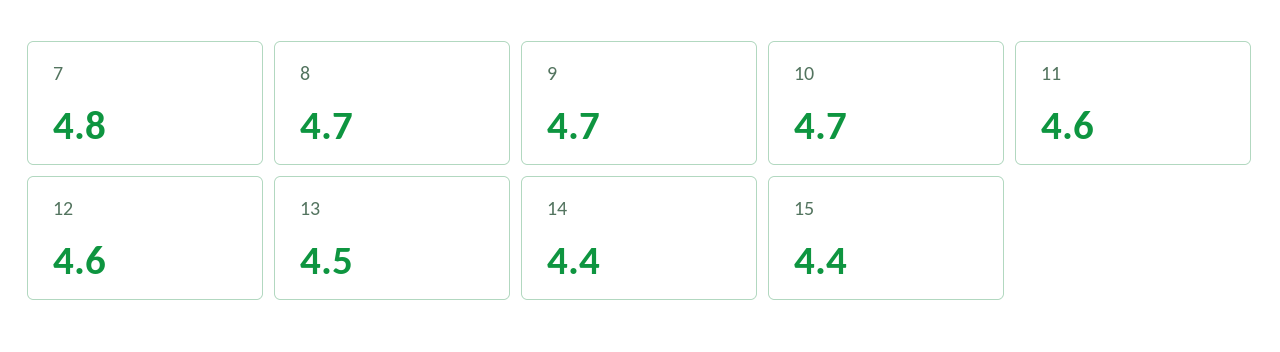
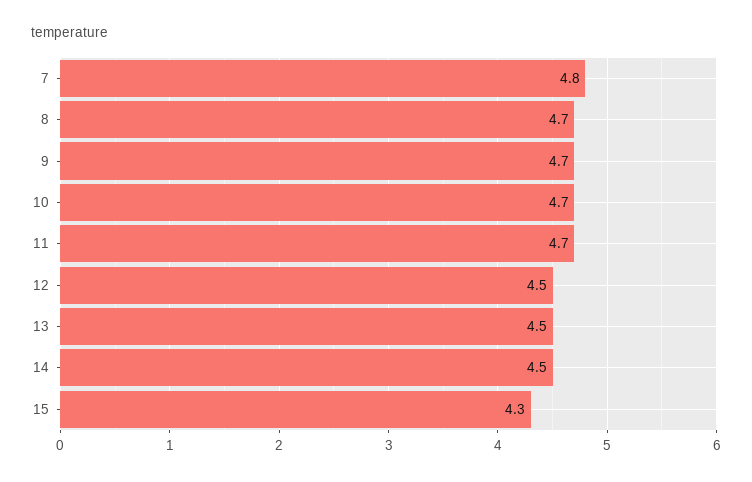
  {
    "7": 4.8,
    "8": 4.7,
    "9": 4.7,
    "10": 4.7,
-   "11": 4.6,
+   "11": 4.7,
-   "12": 4.6,
+   "12": 4.5,
    "13": 4.5,
-   "14": 4.4,
+   "14": 4.5,
-   "15": 4.4
+   "15": 4.3
  }

